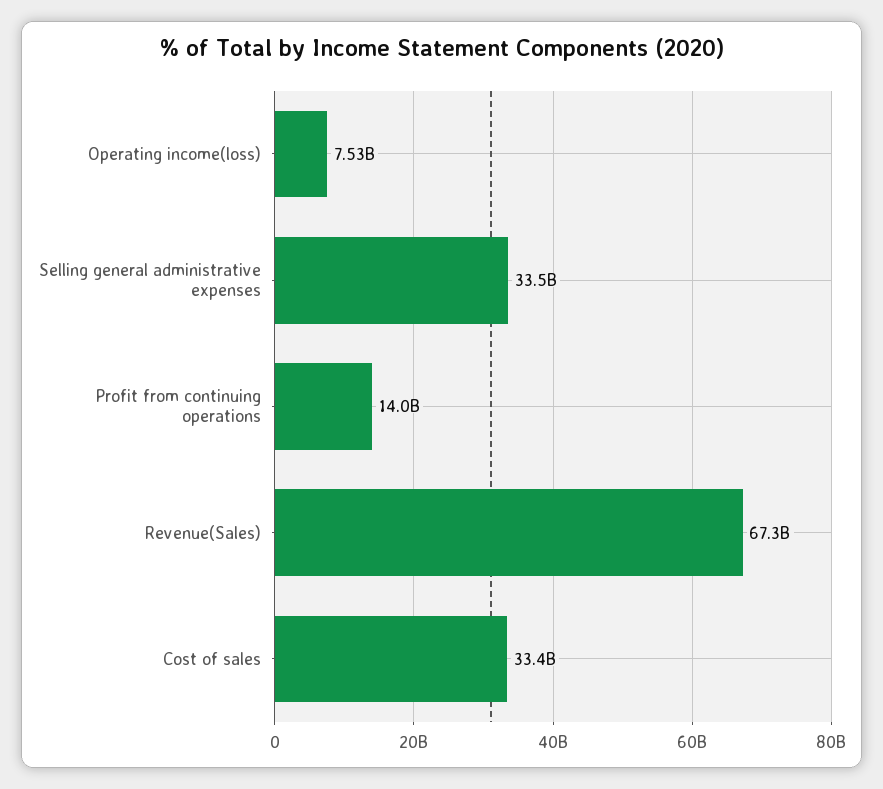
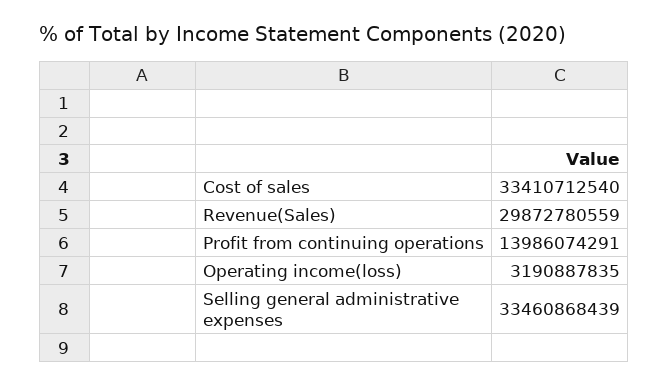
  {
-   "Operating income(loss)": 7530000000,
+   "Operating income(loss)": 3190887835,
    "Selling general administrative expenses": 33460868439,
    "Profit from continuing operations": 13986074291,
-   "Revenue(Sales)": 67300000000,
+   "Revenue(Sales)": 29872780559,
    "Cost of sales": 33410712540
  }

